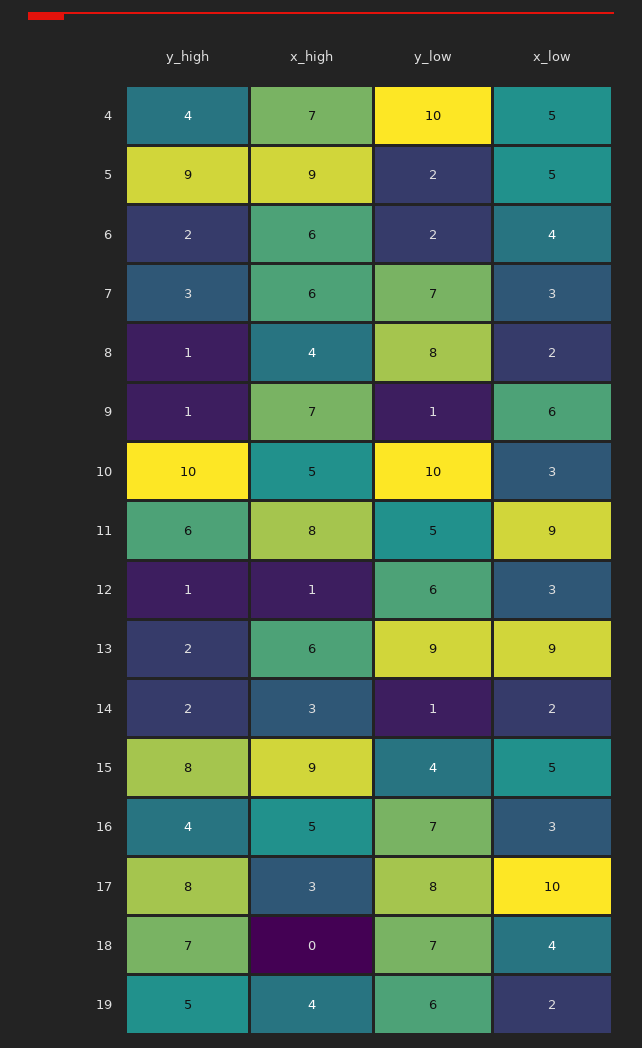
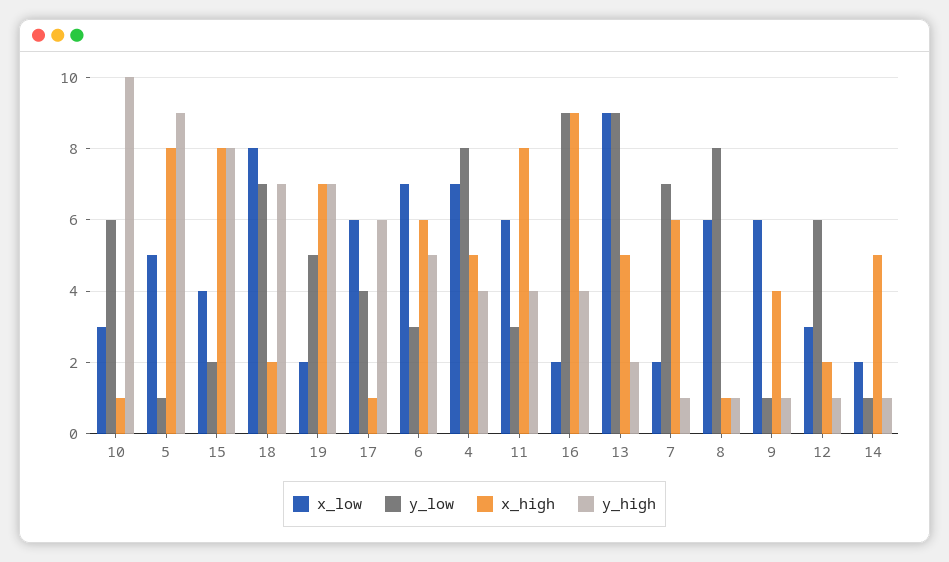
  {
    "y_high": {
      "4": 4,
      "5": 9,
-     "6": 2,
+     "6": 5,
-     "7": 3,
+     "7": 1,
      "8": 1,
      "9": 1,
      "10": 10,
-     "11": 6,
+     "11": 4,
      "12": 1,
      "13": 2,
-     "14": 2,
+     "14": 1,
      "15": 8,
      "16": 4,
-     "17": 8,
+     "17": 6,
      "18": 7,
-     "19": 5
+     "19": 7
    },
    "x_high": {
-     "4": 7,
+     "4": 5,
-     "5": 9,
+     "5": 8,
      "6": 6,
      "7": 6,
-     "8": 4,
+     "8": 1,
-     "9": 7,
+     "9": 4,
-     "10": 5,
+     "10": 1,
      "11": 8,
-     "12": 1,
+     "12": 2,
-     "13": 6,
+     "13": 5,
-     "14": 3,
+     "14": 5,
-     "15": 9,
+     "15": 8,
-     "16": 5,
+     "16": 9,
-     "17": 3,
+     "17": 1,
-     "18": 0,
+     "18": 2,
-     "19": 4
+     "19": 7
    },
    "y_low": {
-     "4": 10,
+     "4": 8,
-     "5": 2,
+     "5": 1,
-     "6": 2,
+     "6": 3,
      "7": 7,
      "8": 8,
      "9": 1,
-     "10": 10,
+     "10": 6,
-     "11": 5,
+     "11": 3,
      "12": 6,
      "13": 9,
      "14": 1,
-     "15": 4,
+     "15": 2,
-     "16": 7,
+     "16": 9,
-     "17": 8,
+     "17": 4,
      "18": 7,
-     "19": 6
+     "19": 5
    },
    "x_low": {
-     "4": 5,
+     "4": 7,
      "5": 5,
-     "6": 4,
+     "6": 7,
-     "7": 3,
+     "7": 2,
-     "8": 2,
+     "8": 6,
      "9": 6,
      "10": 3,
-     "11": 9,
+     "11": 6,
      "12": 3,
      "13": 9,
      "14": 2,
-     "15": 5,
+     "15": 4,
-     "16": 3,
+     "16": 2,
-     "17": 10,
+     "17": 6,
-     "18": 4,
+     "18": 8,
      "19": 2
    }
  }

